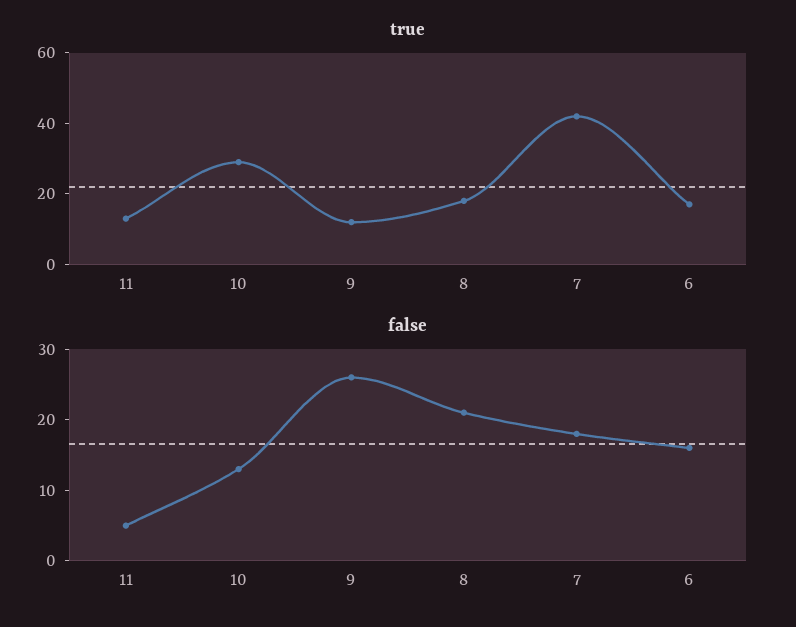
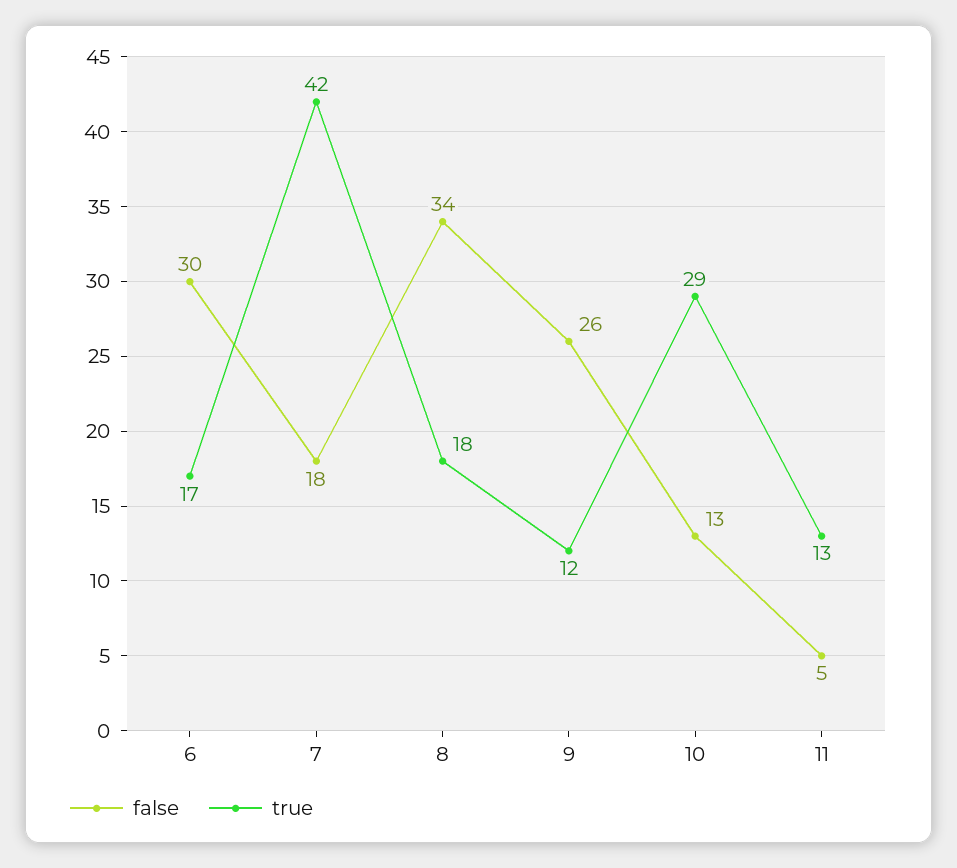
  {
    "true": {
      "11": 13,
      "10": 29,
      "9": 12,
      "8": 18,
      "7": 42,
      "6": 17
    },
    "false": {
      "11": 5,
      "10": 13,
      "9": 26,
-     "8": 20,
+     "8": 34,
      "7": 18,
-     "6": 15
+     "6": 30
    }
  }

